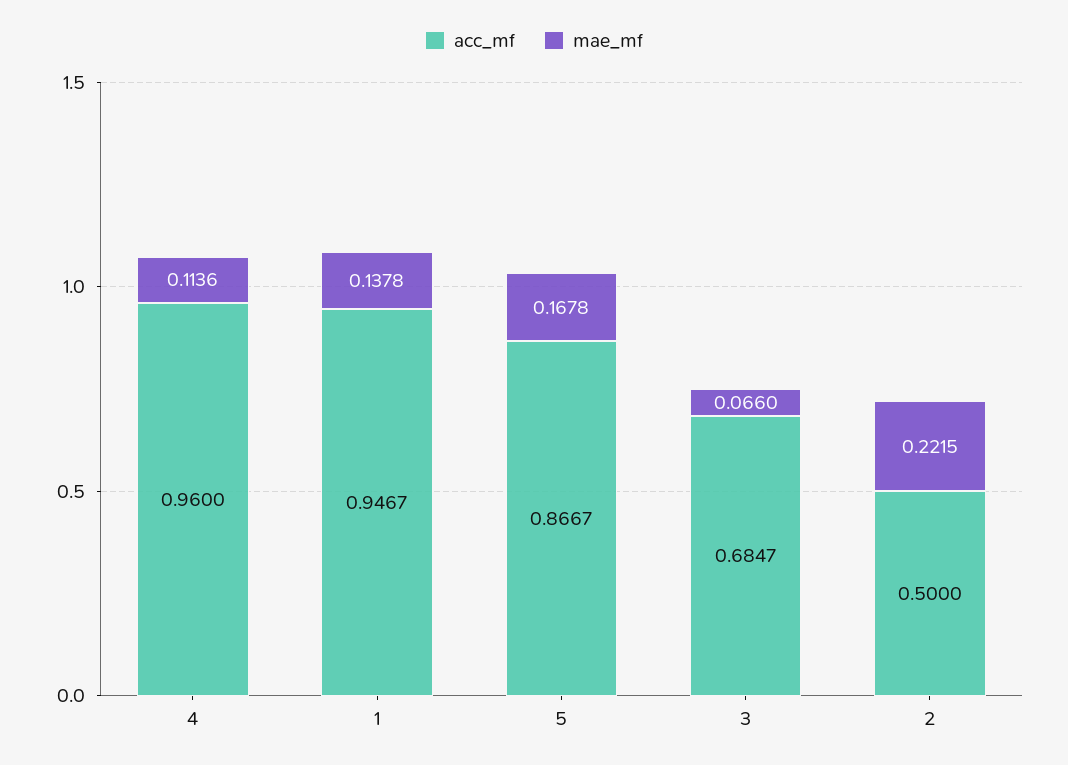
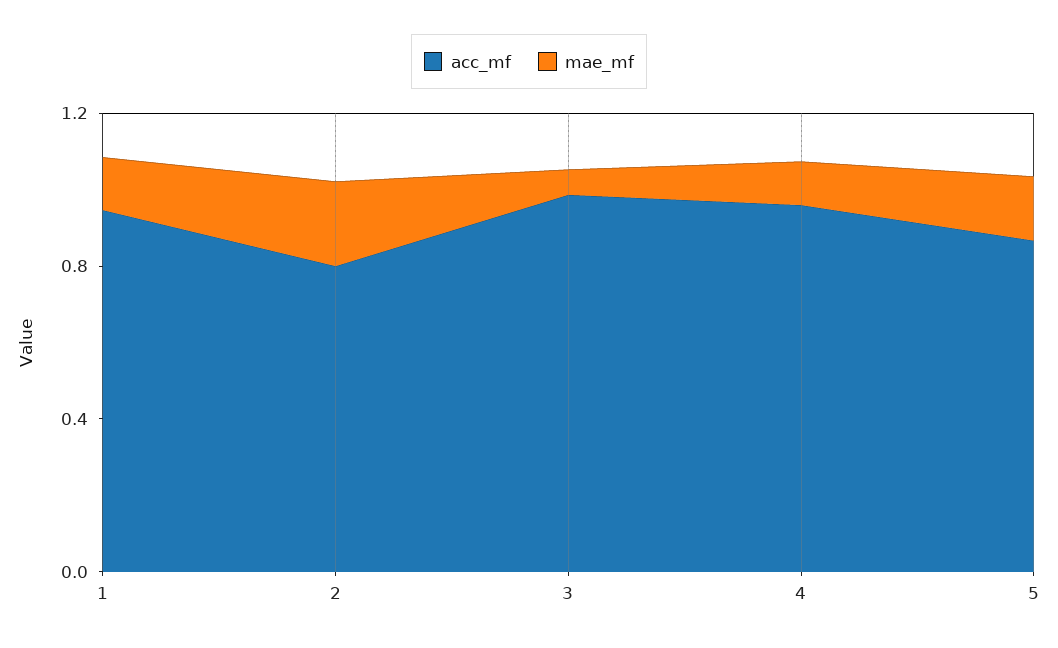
  {
    "acc_mf": {
      "4": 0.96,
      "1": 0.9467,
      "5": 0.8667,
-     "3": 0.6847,
+     "3": 1,
-     "2": 0.5
+     "2": 0.8
    },
    "mae_mf": {
      "4": 0.1136,
      "1": 0.1378,
      "5": 0.1678,
      "3": 0.066,
      "2": 0.2215
    }
  }

